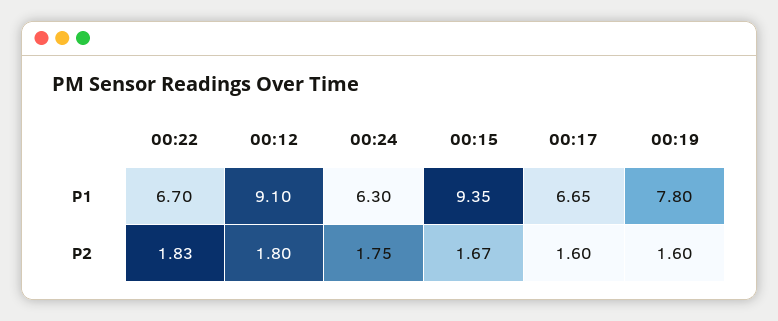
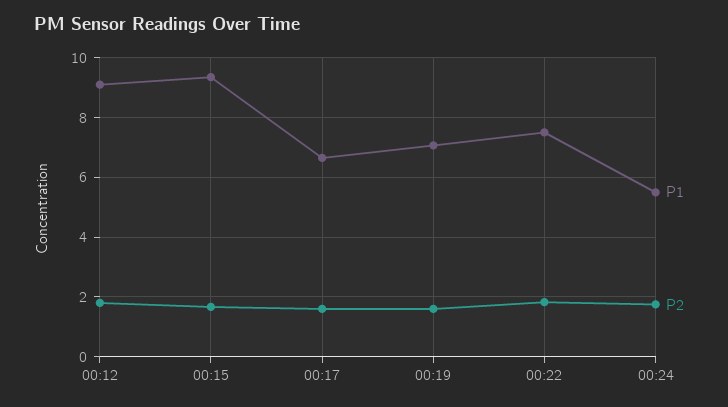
  {
    "P1": {
-     "00:22": 6.7,
+     "00:22": 7.5,
      "00:12": 9.1,
-     "00:24": 6.3,
+     "00:24": 5.5,
      "00:15": 9.35,
      "00:17": 6.65,
-     "00:19": 7.8
+     "00:19": 7
    },
    "P2": {
      "00:22": 1.83,
      "00:12": 1.8,
      "00:24": 1.75,
      "00:15": 1.67,
      "00:17": 1.6,
      "00:19": 1.6
    }
  }

